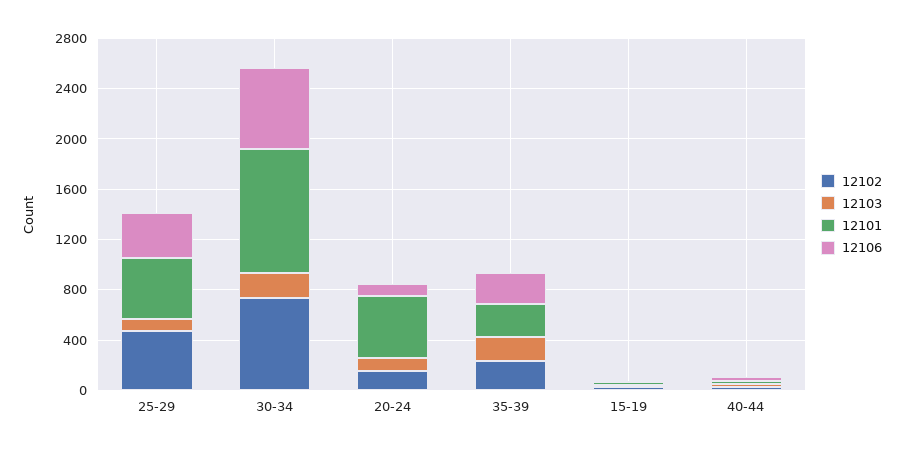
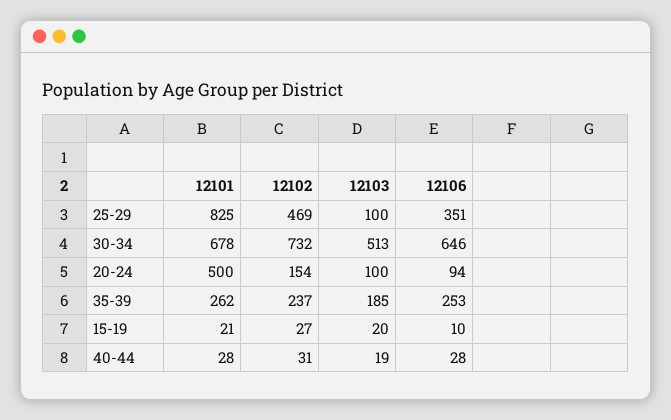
  {
    "12102": {
      "25-29": 469,
      "30-34": 732,
      "20-24": 154,
      "35-39": 237,
      "15-19": 27,
      "40-44": 31
    },
    "12103": {
      "25-29": 100,
-     "30-34": 200,
+     "30-34": 513,
      "20-24": 100,
      "35-39": 185,
      "15-19": 20,
      "40-44": 19
    },
    "12101": {
-     "25-29": 500,
+     "25-29": 825,
-     "30-34": 1000,
+     "30-34": 678,
      "20-24": 500,
      "35-39": 262,
      "15-19": 21,
      "40-44": 28
    },
    "12106": {
      "25-29": 351,
      "30-34": 646,
      "20-24": 94,
      "35-39": 253,
      "15-19": 10,
      "40-44": 28
    }
  }

